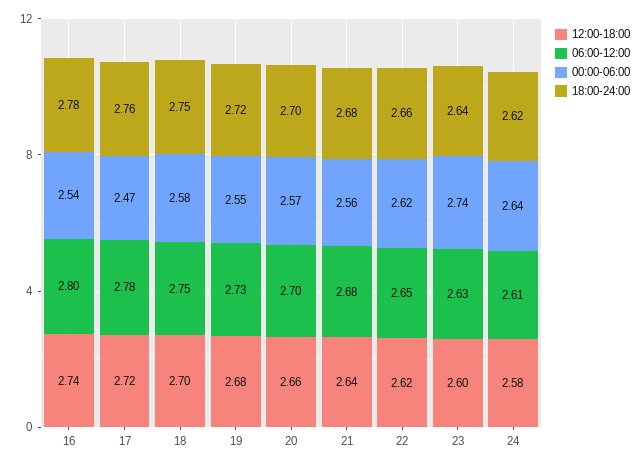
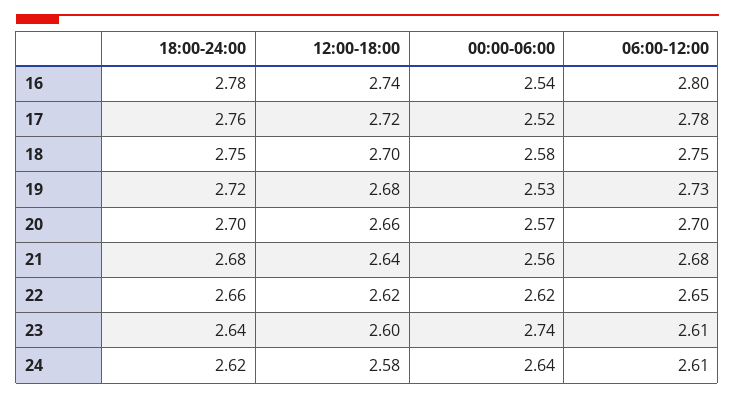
  {
    "12:00-18:00": {
      "16": 2.74,
      "17": 2.72,
      "18": 2.7,
      "19": 2.68,
      "20": 2.66,
      "21": 2.64,
      "22": 2.62,
      "23": 2.6,
      "24": 2.58
    },
    "06:00-12:00": {
      "16": 2.8,
      "17": 2.78,
      "18": 2.75,
      "19": 2.73,
      "20": 2.7,
      "21": 2.68,
      "22": 2.65,
-     "23": 2.63,
+     "23": 2.61,
      "24": 2.61
    },
    "00:00-06:00": {
      "16": 2.54,
-     "17": 2.47,
+     "17": 2.52,
      "18": 2.58,
-     "19": 2.55,
+     "19": 2.53,
      "20": 2.57,
      "21": 2.56,
      "22": 2.62,
      "23": 2.74,
      "24": 2.64
    },
    "18:00-24:00": {
      "16": 2.78,
      "17": 2.76,
      "18": 2.75,
      "19": 2.72,
      "20": 2.7,
      "21": 2.68,
      "22": 2.66,
      "23": 2.64,
      "24": 2.62
    }
  }

